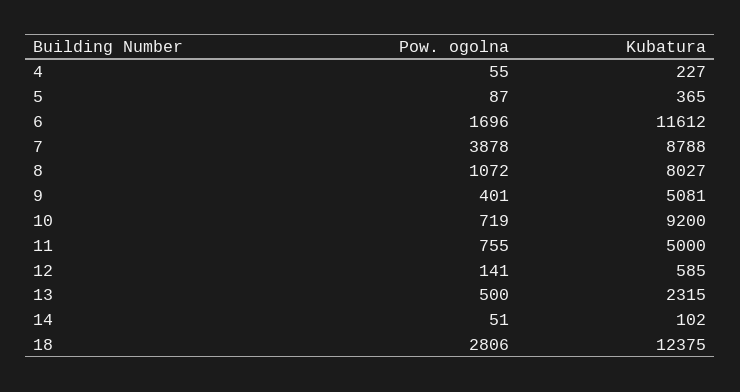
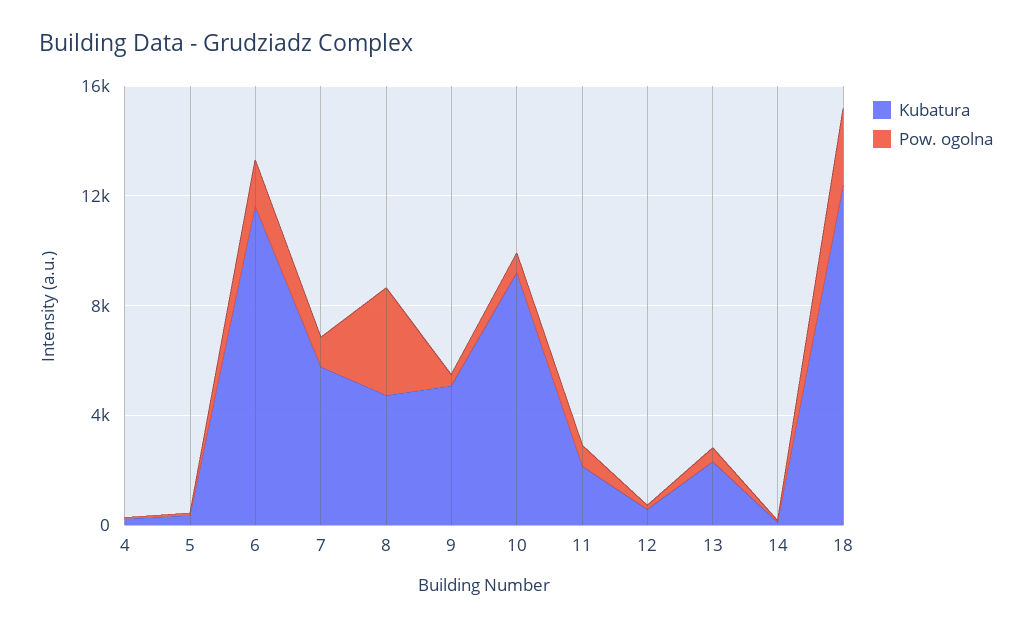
  {
    "Pow. ogolna": {
      "4": 55,
      "5": 87,
      "6": 1696,
-     "7": 3878,
+     "7": 1000,
-     "8": 1072,
+     "8": 4000,
      "9": 401,
      "10": 719,
      "11": 755,
      "12": 141,
      "13": 500,
      "14": 51,
      "18": 2806
    },
    "Kubatura": {
      "4": 227,
      "5": 365,
      "6": 11612,
-     "7": 8788,
+     "7": 6000,
-     "8": 8027,
+     "8": 5000,
      "9": 5081,
      "10": 9200,
-     "11": 5000,
+     "11": 2000,
      "12": 585,
      "13": 2315,
      "14": 102,
      "18": 12375
    }
  }

